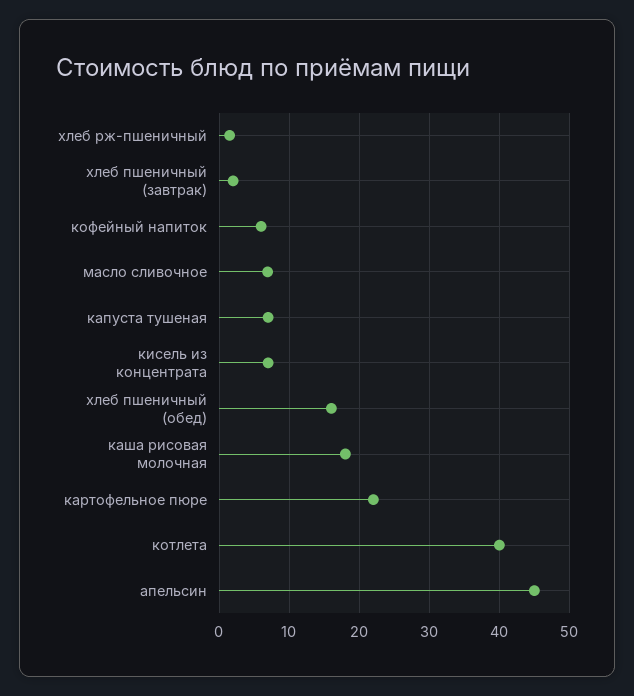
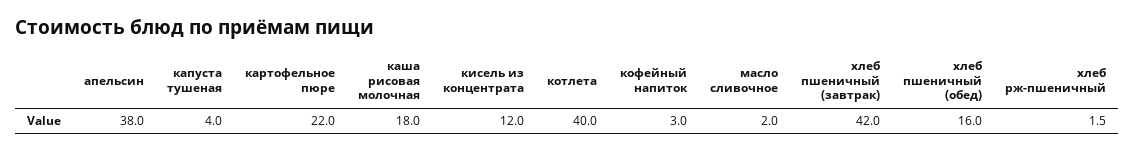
  {
    "хлеб рж-пшеничный": 1.5,
-   "хлеб пшеничный (завтрак)": 2,
+   "хлеб пшеничный (завтрак)": 42,
-   "кофейный напиток": 6,
+   "кофейный напиток": 3,
-   "масло сливочное": 7,
+   "масло сливочное": 2,
-   "капуста тушеная": 7,
+   "капуста тушеная": 4,
-   "кисель из концентрата": 7,
+   "кисель из концентрата": 12,
    "хлеб пшеничный (обед)": 16,
    "каша рисовая молочная": 18,
    "картофельное пюре": 22,
    "котлета": 40,
-   "апельсин": 45
+   "апельсин": 38
  }

